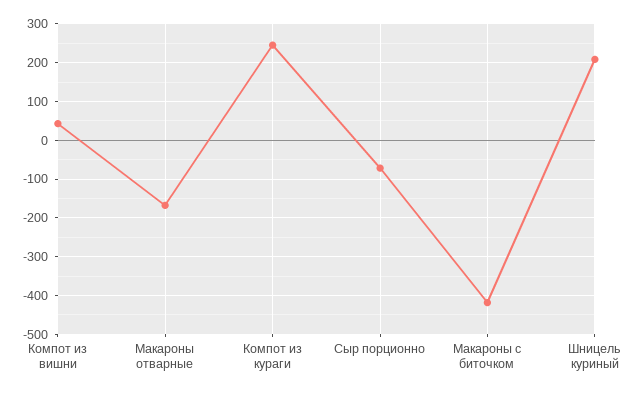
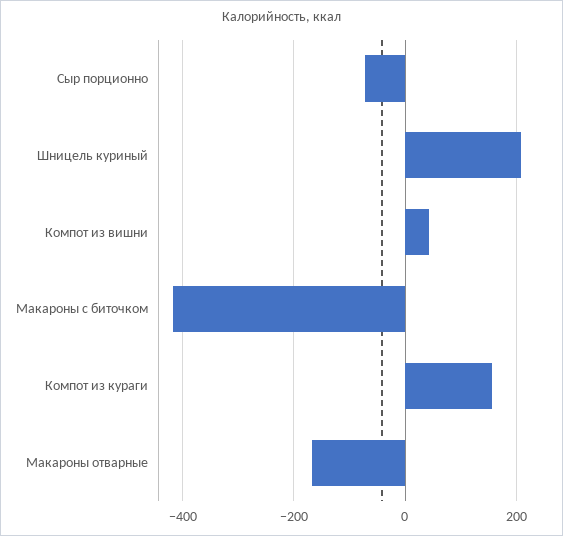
  {
    "Компот из вишни": 40,
    "Макароны отварные": -160,
-   "Компот из кураги": 240,
+   "Компот из кураги": 160,
    "Сыр порционно": -80,
    "Макароны с биточком": -420,
    "Шницель куриный": 200
  }

